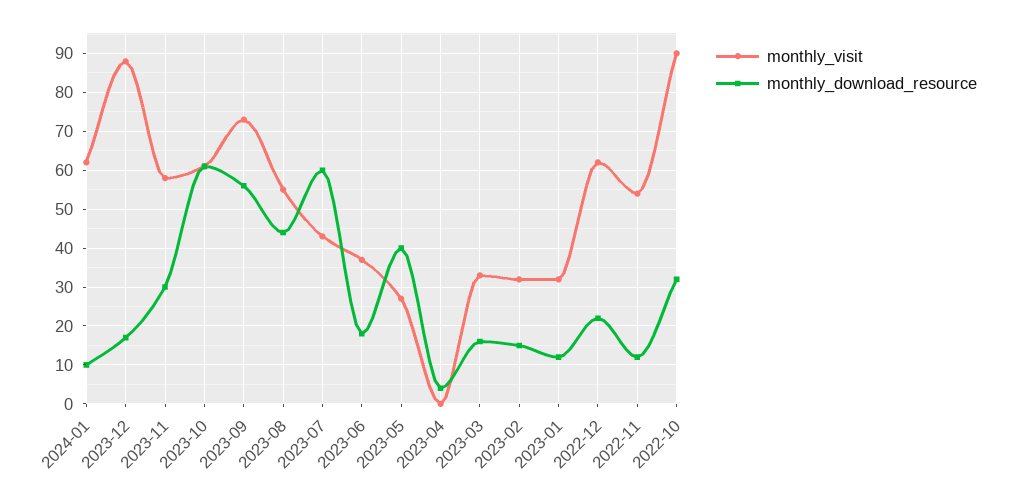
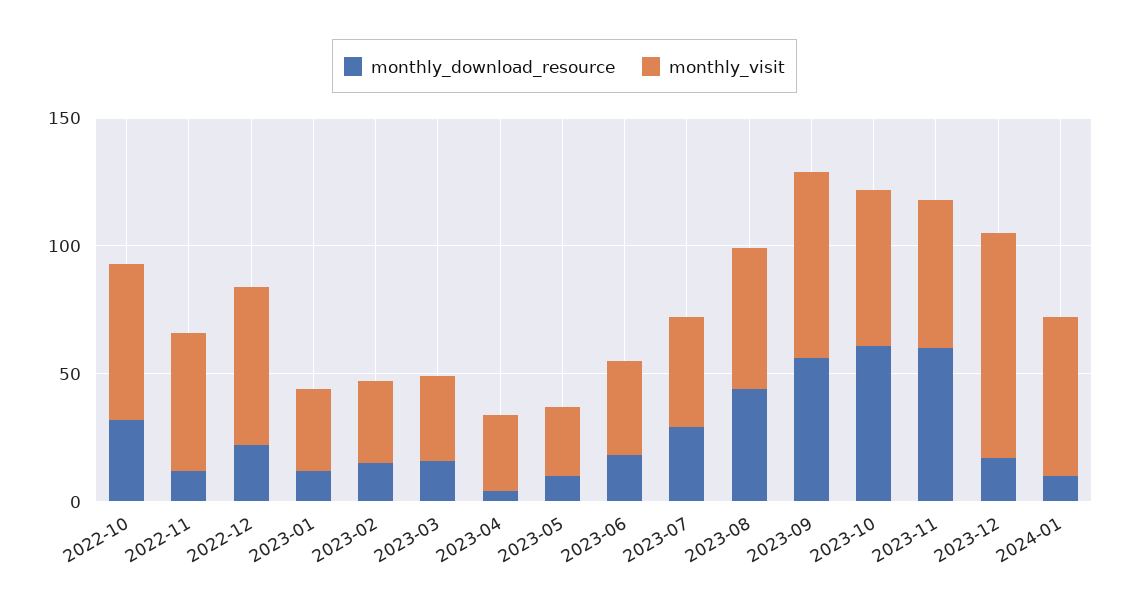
  {
    "monthly_visit": {
      "2024-01": 60,
      "2023-12": 90,
      "2023-11": 60,
      "2023-10": 60,
      "2023-09": 75,
      "2023-08": 55,
      "2023-07": 45,
      "2023-06": 35,
      "2023-05": 25,
-     "2023-04": 0,
+     "2023-04": 30,
      "2023-03": 35,
      "2023-02": 30,
      "2023-01": 30,
      "2022-12": 60,
      "2022-11": 55,
-     "2022-10": 90
+     "2022-10": 60
    },
    "monthly_download_resource": {
      "2024-01": 10,
      "2023-12": 15,
-     "2023-11": 30,
+     "2023-11": 60,
      "2023-10": 60,
      "2023-09": 55,
      "2023-08": 45,
-     "2023-07": 60,
+     "2023-07": 30,
      "2023-06": 20,
-     "2023-05": 40,
+     "2023-05": 10,
      "2023-04": 5,
      "2023-03": 15,
      "2023-02": 15,
      "2023-01": 10,
      "2022-12": 20,
      "2022-11": 10,
      "2022-10": 30
    }
  }

